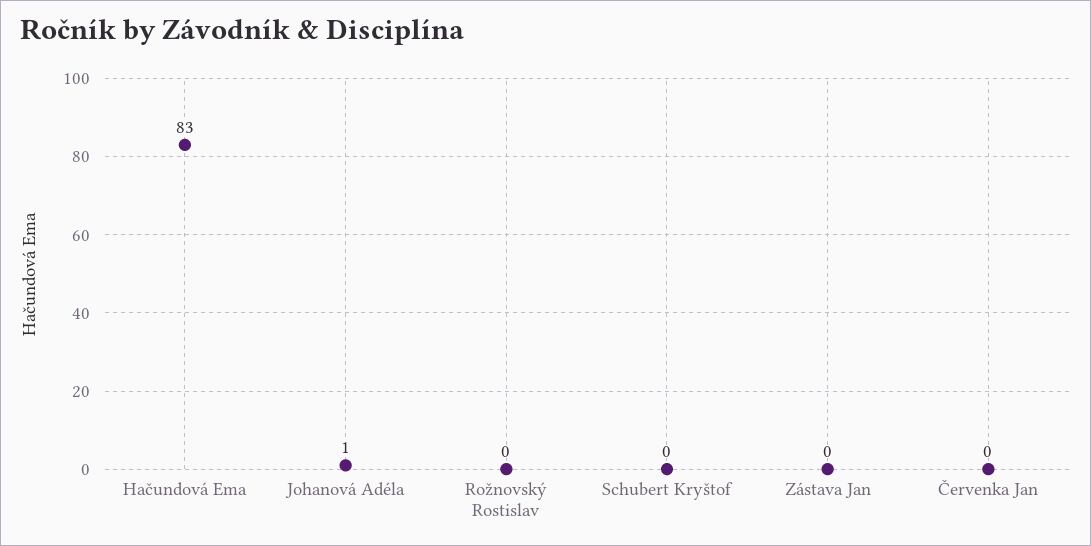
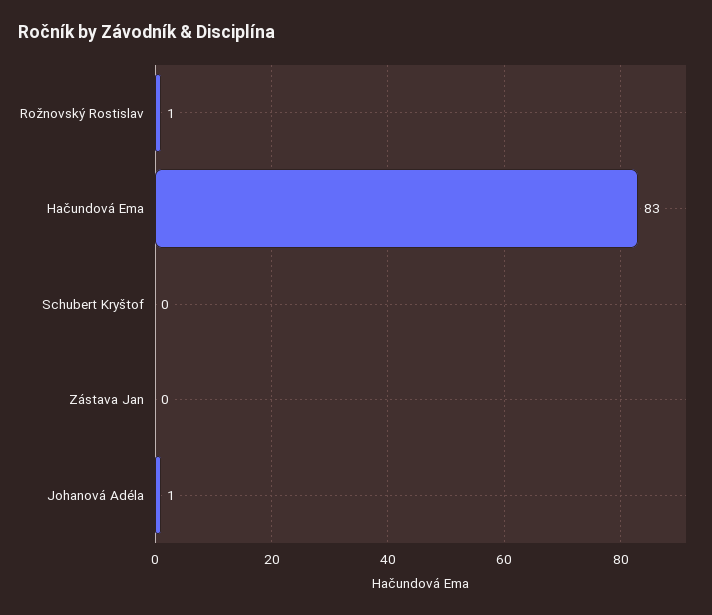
  {
    "Hačundová Ema": 83,
    "Johanová Adéla": 1,
-   "Rožnovský Rostislav": 0,
+   "Rožnovský Rostislav": 1,
    "Schubert Kryštof": 0,
-   "Zástava Jan": 0,
+   "Zástava Jan": 0
-   "Červenka Jan": 0
  }

